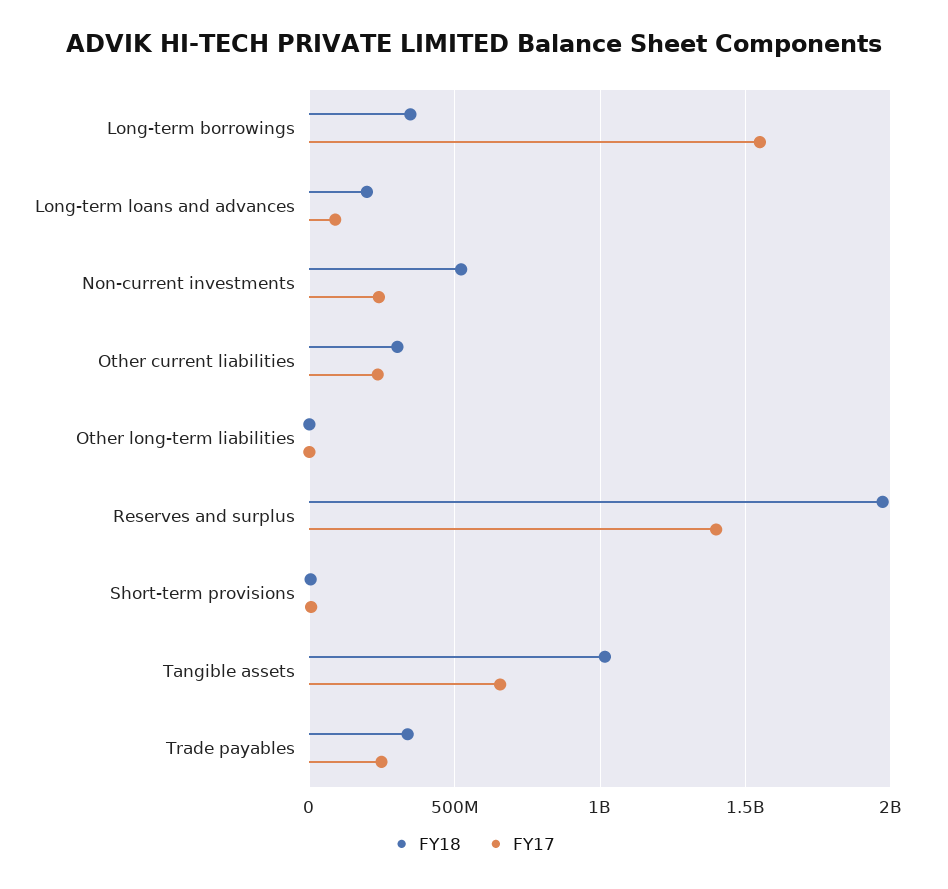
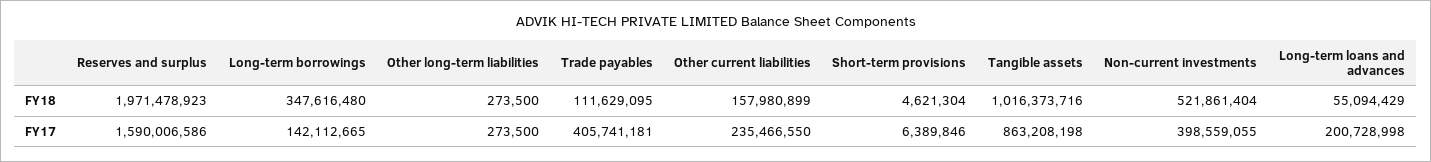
  {
    "FY18": {
      "Long-term borrowings": 347616480,
-     "Long-term loans and advances": 200000000,
+     "Long-term loans and advances": 55094429,
      "Non-current investments": 521861404,
-     "Other current liabilities": 300000000,
+     "Other current liabilities": 157980899,
      "Other long-term liabilities": 273500,
      "Reserves and surplus": 1971478923,
      "Short-term provisions": 4621304,
      "Tangible assets": 1016373716,
-     "Trade payables": 350000000
+     "Trade payables": 111629095
    },
    "FY17": {
-     "Long-term borrowings": 1550000000,
+     "Long-term borrowings": 142112665,
-     "Long-term loans and advances": 100000000,
+     "Long-term loans and advances": 200728998,
-     "Non-current investments": 250000000,
+     "Non-current investments": 398559055,
      "Other current liabilities": 235466550,
      "Other long-term liabilities": 273500,
-     "Reserves and surplus": 1400000000,
+     "Reserves and surplus": 1590006586,
      "Short-term provisions": 6389846,
-     "Tangible assets": 650000000,
+     "Tangible assets": 863208198,
-     "Trade payables": 250000000
+     "Trade payables": 405741181
    }
  }

